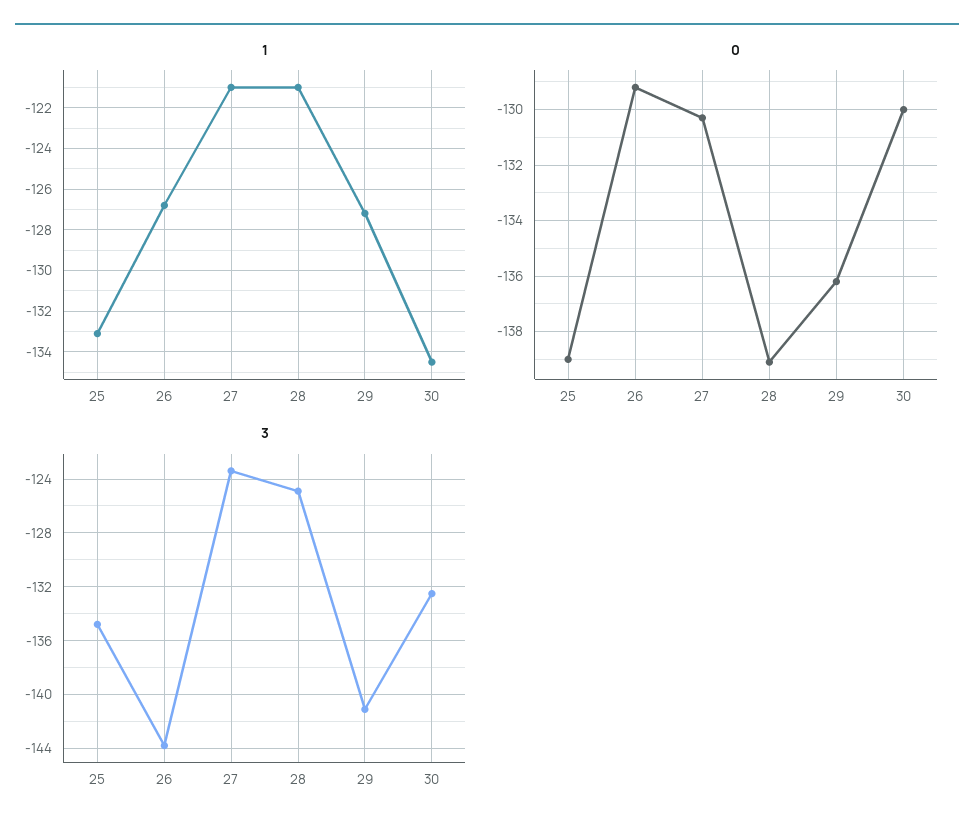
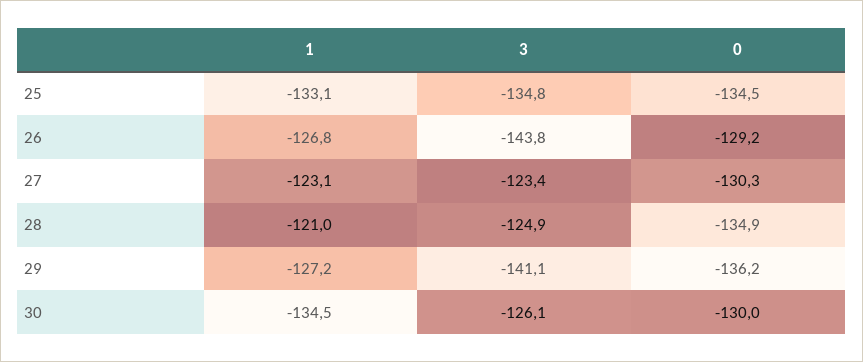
  {
    "1": {
      "25": -133.1,
      "26": -126.8,
-     "27": -121,
+     "27": -123.1,
      "28": -121,
      "29": -127.2,
      "30": -134.5
    },
    "0": {
-     "25": -139,
+     "25": -134.5,
      "26": -129.2,
      "27": -130.3,
-     "28": -139,
+     "28": -134.9,
      "29": -136.2,
      "30": -130
    },
    "3": {
      "25": -134.8,
      "26": -143.8,
      "27": -123.4,
      "28": -124.9,
      "29": -141.1,
-     "30": -132.5
+     "30": -126.1
    }
  }

